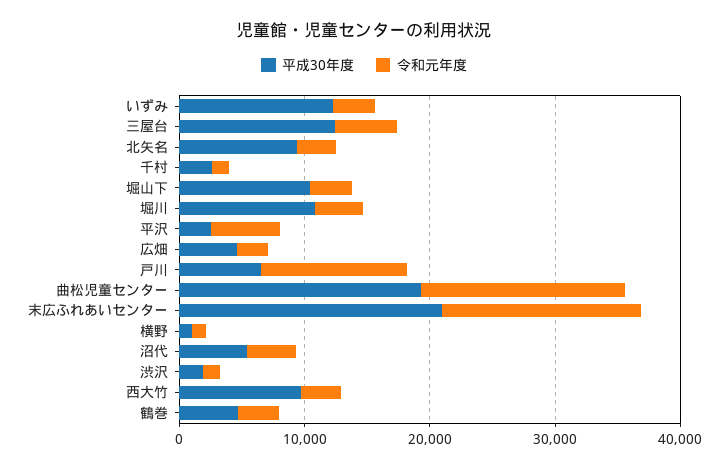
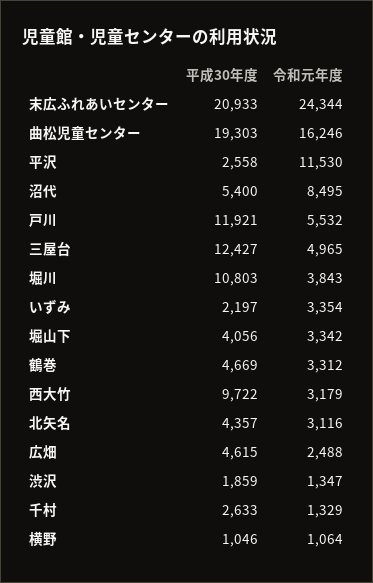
  {
    "平成30年度": {
-     "いずみ": 12000,
+     "いずみ": 2197,
      "三屋台": 12427,
-     "北矢名": 10000,
+     "北矢名": 4357,
      "千村": 2633,
-     "堀山下": 10000,
+     "堀山下": 4056,
      "堀川": 10803,
      "平沢": 2558,
      "広畑": 4615,
-     "戸川": 6000,
+     "戸川": 11921,
      "曲松児童センター": 19303,
      "末広ふれあいセンター": 20933,
      "横野": 1046,
      "沼代": 5400,
      "渋沢": 1859,
      "西大竹": 9722,
      "鶴巻": 4669
    },
    "令和元年度": {
      "いずみ": 3354,
      "三屋台": 4965,
      "北矢名": 3116,
      "千村": 1329,
      "堀山下": 3342,
      "堀川": 3843,
-     "平沢": 6000,
+     "平沢": 11530,
      "広畑": 2488,
-     "戸川": 12000,
+     "戸川": 5532,
      "曲松児童センター": 16246,
-     "末広ふれあいセンター": 16000,
+     "末広ふれあいセンター": 24344,
      "横野": 1064,
-     "沼代": 4000,
+     "沼代": 8495,
      "渋沢": 1347,
      "西大竹": 3179,
      "鶴巻": 3312
    }
  }

